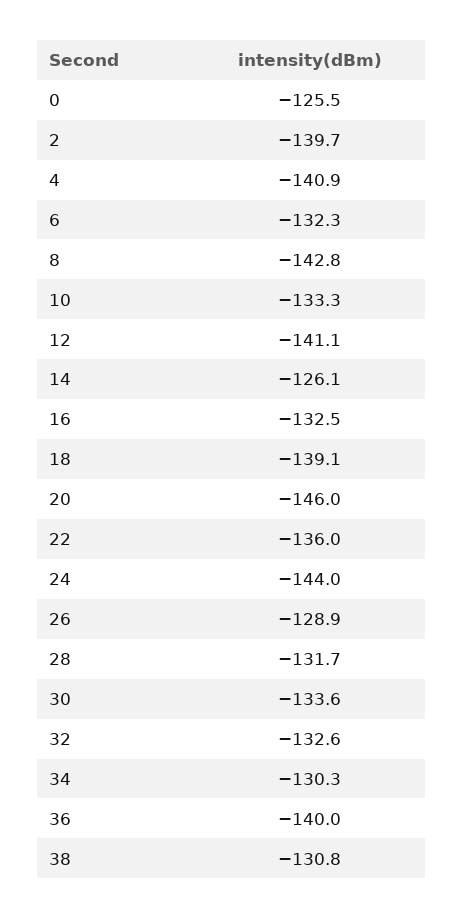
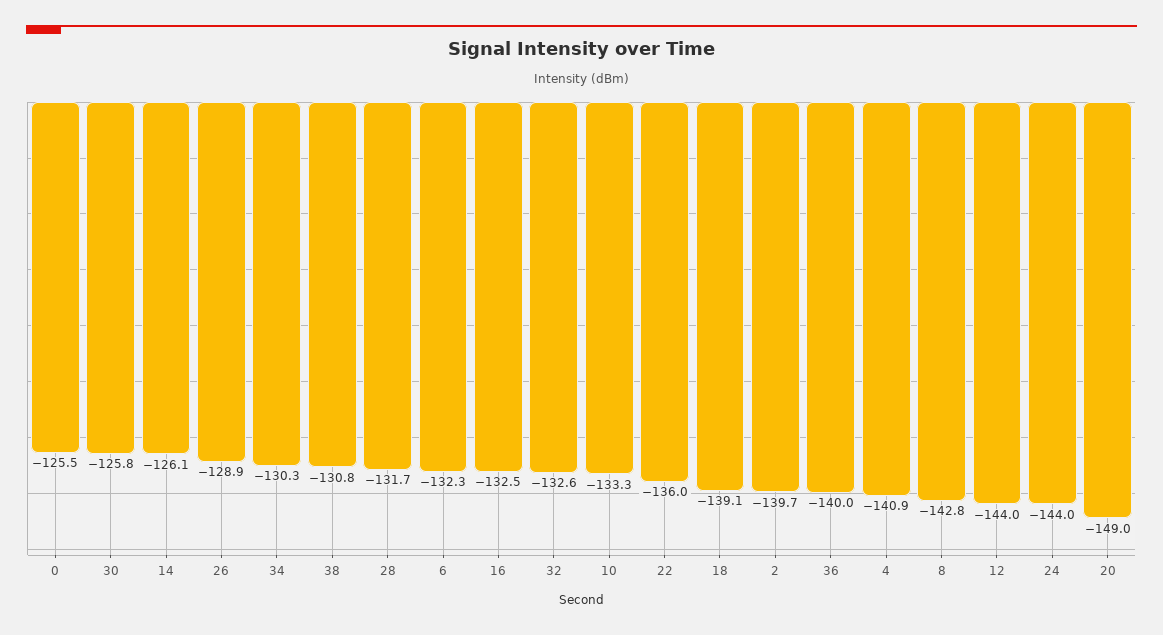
  {
    "0": -125.5,
    "2": -139.7,
    "4": -140.9,
    "6": -132.3,
    "8": -142.8,
    "10": -133.3,
-   "12": -141.1,
+   "12": -144,
    "14": -126.1,
    "16": -132.5,
    "18": -139.1,
-   "20": -146,
+   "20": -149,
    "22": -136,
    "24": -144,
    "26": -128.9,
    "28": -131.7,
-   "30": -133.6,
+   "30": -125.8,
    "32": -132.6,
    "34": -130.3,
    "36": -140,
    "38": -130.8
  }

